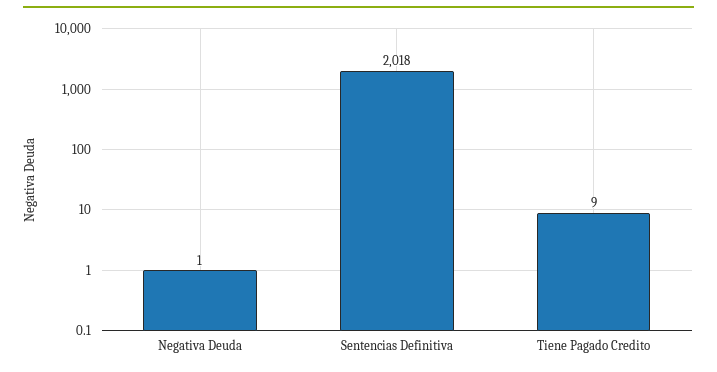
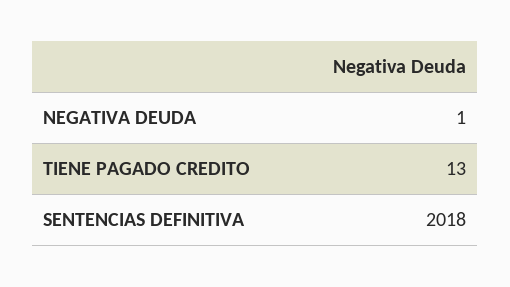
  {
    "Negativa Deuda": 1,
    "Sentencias Definitiva": 2018,
-   "Tiene Pagado Credito": 9
+   "Tiene Pagado Credito": 13
  }

